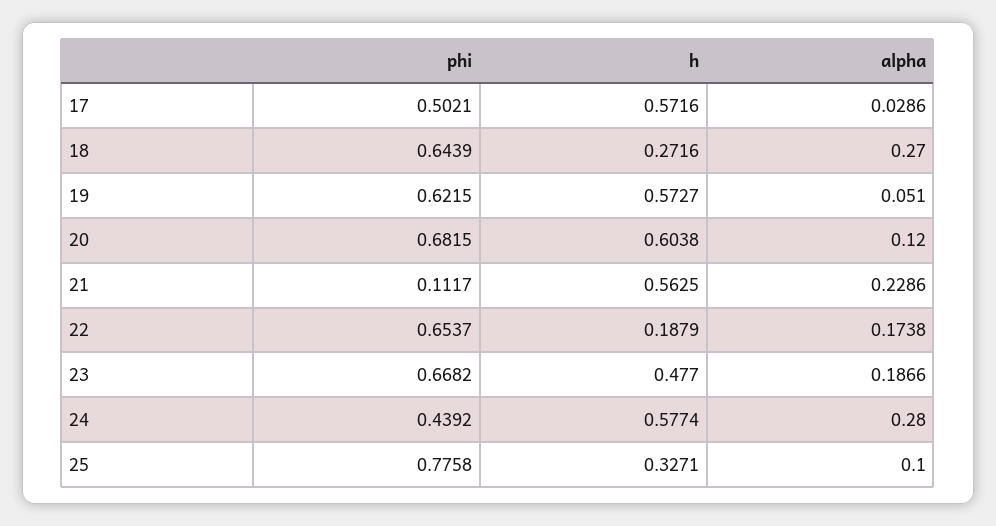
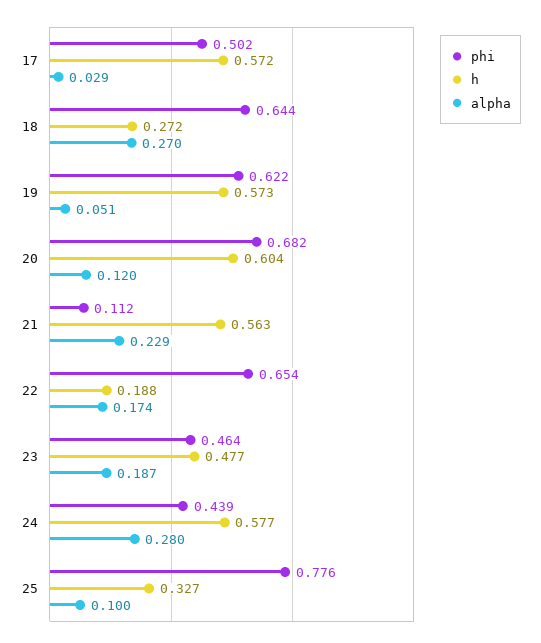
  {
    "phi": {
      "17": 0.5021,
      "18": 0.6439,
      "19": 0.6215,
      "20": 0.6815,
      "21": 0.1117,
      "22": 0.6537,
-     "23": 0.6682,
+     "23": 0.464,
      "24": 0.4392,
      "25": 0.7758
    },
    "h": {
      "17": 0.5716,
      "18": 0.2716,
      "19": 0.5727,
      "20": 0.6038,
      "21": 0.5625,
      "22": 0.1879,
      "23": 0.477,
      "24": 0.5774,
      "25": 0.3271
    },
    "alpha": {
      "17": 0.0286,
      "18": 0.27,
      "19": 0.051,
      "20": 0.12,
      "21": 0.2286,
      "22": 0.1738,
      "23": 0.1866,
      "24": 0.28,
      "25": 0.1
    }
  }

